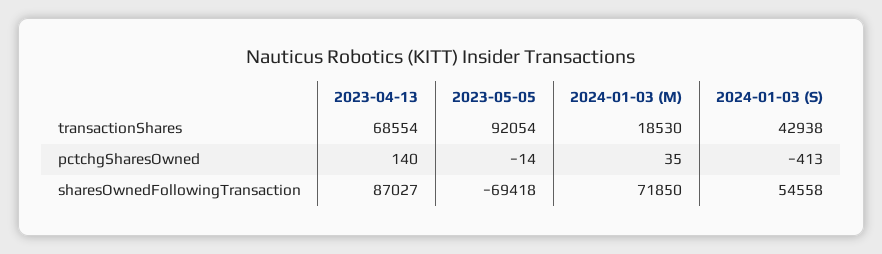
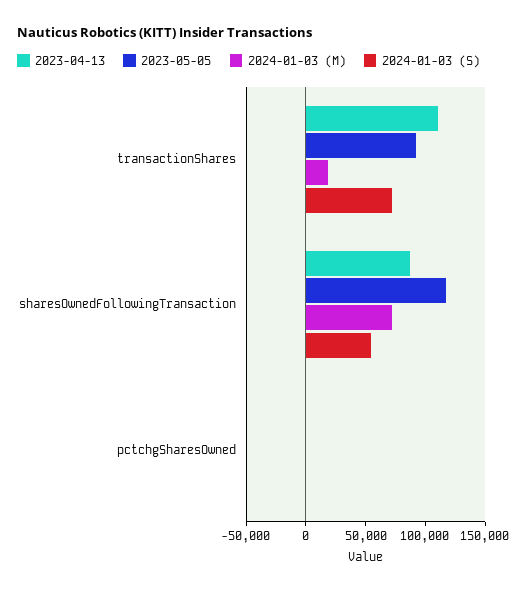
  {
    "2023-04-13": {
-     "transactionShares": 68554,
+     "transactionShares": 110000,
      "pctchgSharesOwned": 140,
      "sharesOwnedFollowingTransaction": 87027
    },
    "2023-05-05": {
      "transactionShares": 92054,
      "pctchgSharesOwned": -14,
-     "sharesOwnedFollowingTransaction": -69418
+     "sharesOwnedFollowingTransaction": 120000
    },
    "2024-01-03 (M)": {
      "transactionShares": 18530,
      "pctchgSharesOwned": 35,
      "sharesOwnedFollowingTransaction": 71850
    },
    "2024-01-03 (S)": {
-     "transactionShares": 42938,
+     "transactionShares": 70000,
      "pctchgSharesOwned": -413,
      "sharesOwnedFollowingTransaction": 54558
    }
  }

